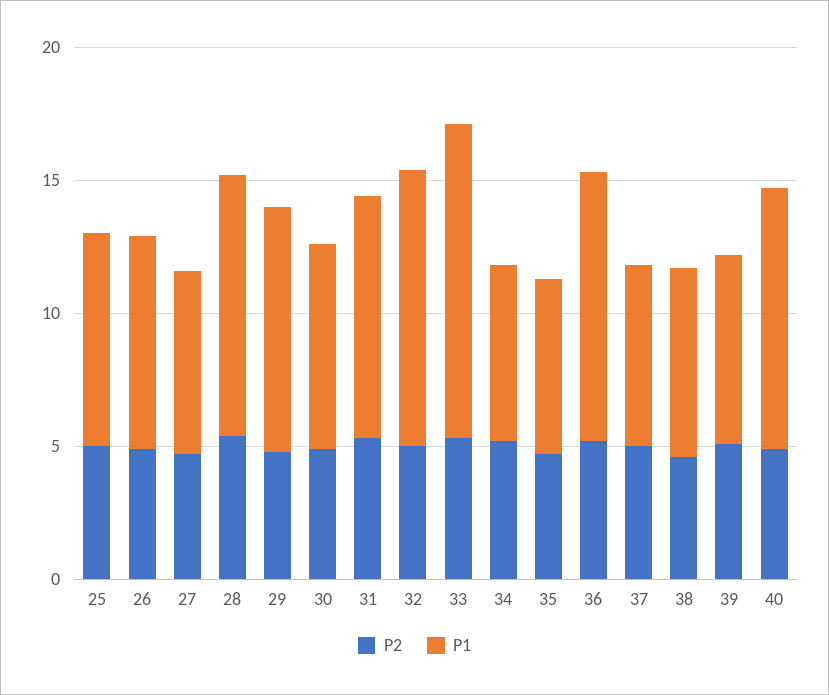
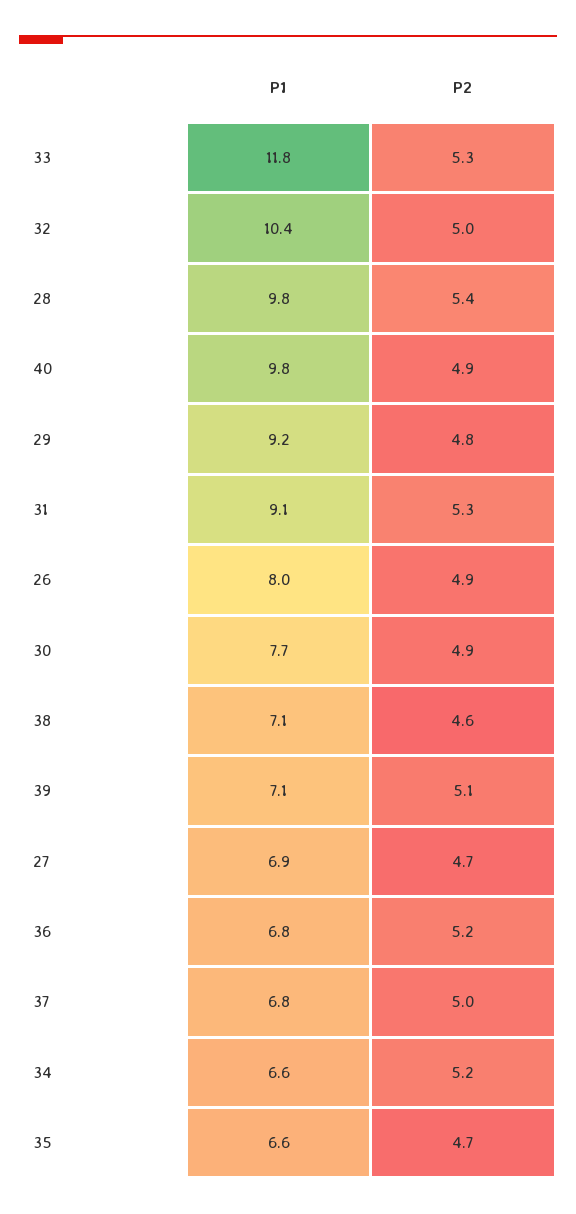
  {
    "P2": {
-     "25": 5,
      "26": 4.9,
      "27": 4.7,
      "28": 5.4,
      "29": 4.8,
      "30": 4.9,
      "31": 5.3,
      "32": 5,
      "33": 5.3,
      "34": 5.2,
      "35": 4.7,
      "36": 5.2,
      "37": 5,
      "38": 4.6,
      "39": 5.1,
      "40": 4.9
    },
    "P1": {
-     "25": 8,
      "26": 8,
      "27": 6.9,
      "28": 9.8,
      "29": 9.2,
      "30": 7.7,
      "31": 9.1,
      "32": 10.4,
      "33": 11.8,
      "34": 6.6,
      "35": 6.6,
-     "36": 10,
+     "36": 6.8,
      "37": 6.8,
      "38": 7.1,
      "39": 7.1,
      "40": 9.8
    }
  }

